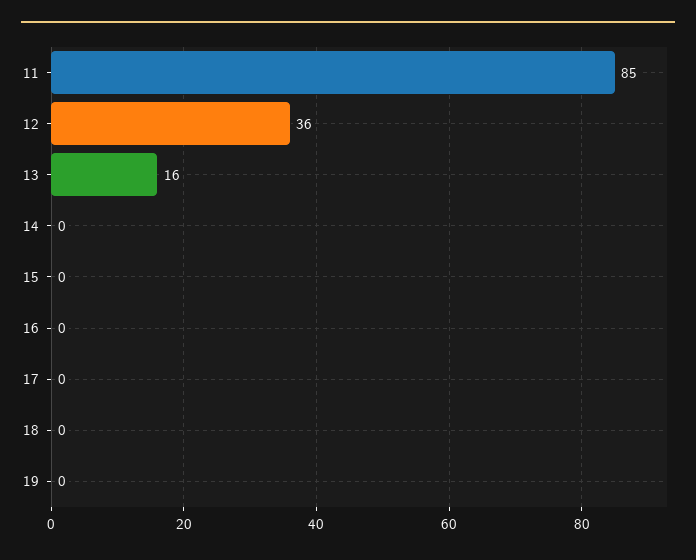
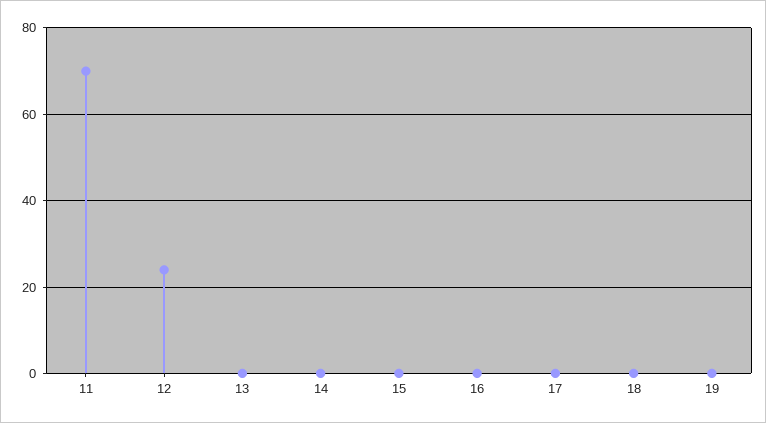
  {
-   "11": 85,
+   "11": 70,
-   "12": 36,
+   "12": 25,
-   "13": 16,
+   "13": 0,
    "14": 0,
    "15": 0,
    "16": 0,
    "17": 0,
    "18": 0,
    "19": 0
  }

